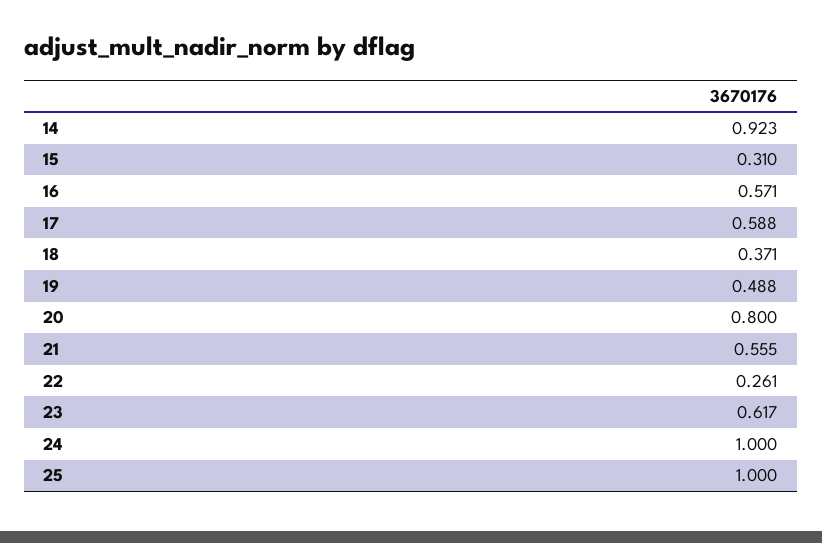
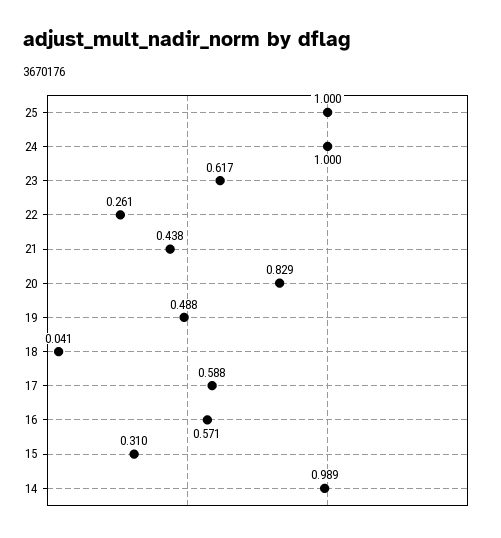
  {
-   "14": 0.923,
+   "14": 0.989,
    "15": 0.31,
    "16": 0.571,
    "17": 0.588,
-   "18": 0.371,
+   "18": 0.041,
    "19": 0.488,
-   "20": 0.8,
+   "20": 0.829,
-   "21": 0.555,
+   "21": 0.438,
    "22": 0.261,
    "23": 0.617,
    "24": 1,
    "25": 1
  }

